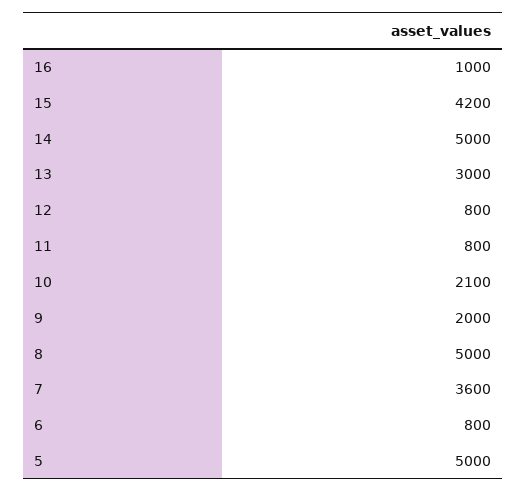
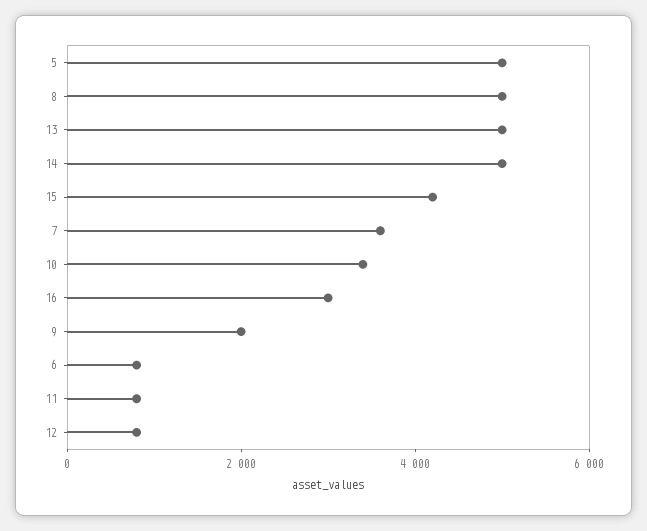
  {
-   "16": 1000,
+   "16": 3000,
    "15": 4200,
    "14": 5000,
-   "13": 3000,
+   "13": 5000,
    "12": 800,
    "11": 800,
-   "10": 2100,
+   "10": 3500,
    "9": 2000,
    "8": 5000,
    "7": 3600,
    "6": 800,
    "5": 5000
  }

